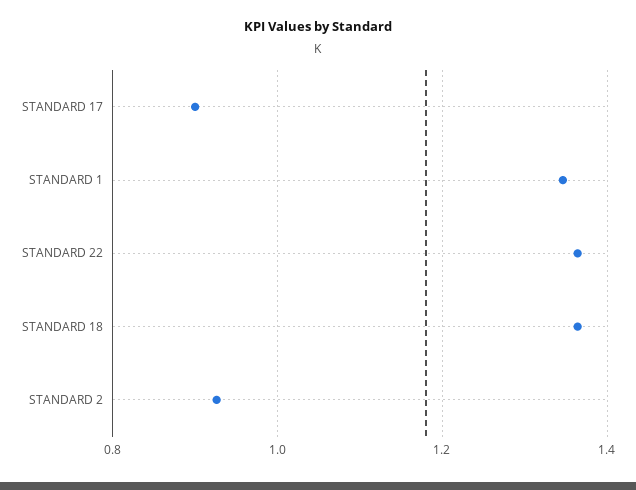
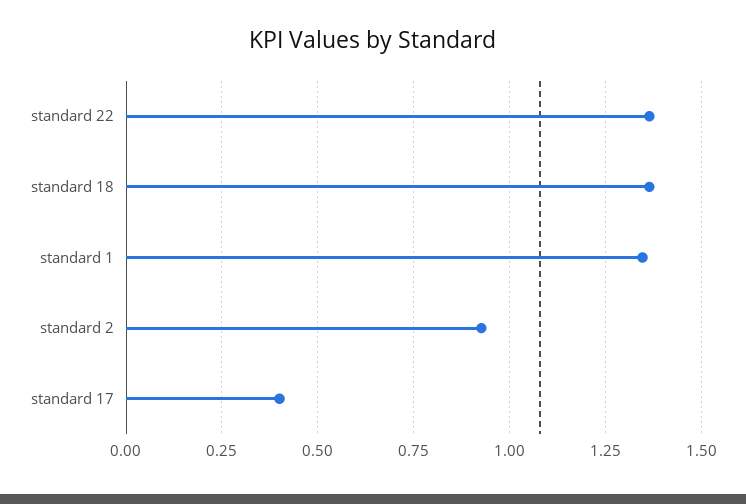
  {
-   "STANDARD 17": 0.9,
+   "STANDARD 17": 0.4,
    "STANDARD 1": 1.34,
    "STANDARD 22": 1.36,
    "STANDARD 18": 1.36,
    "STANDARD 2": 0.92
  }

